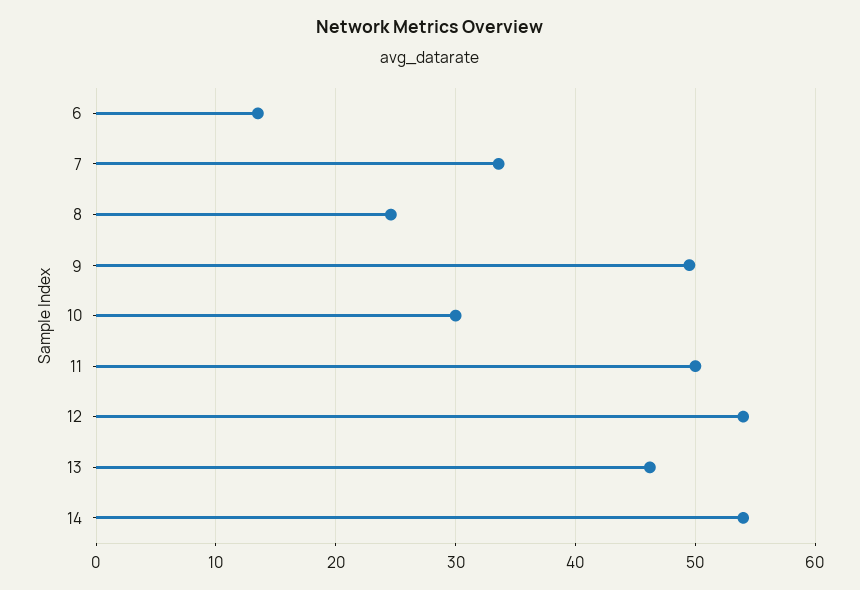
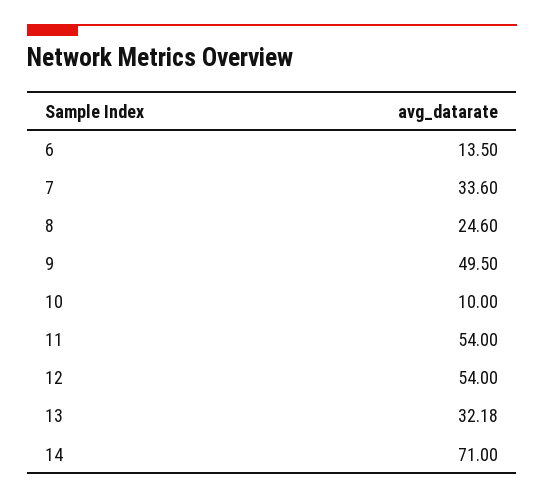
  {
    "6": 13.5,
    "7": 33.6,
    "8": 24.6,
    "9": 49.5,
-   "10": 30,
+   "10": 10,
-   "11": 50,
+   "11": 54,
    "12": 54,
-   "13": 46,
+   "13": 32.18,
-   "14": 54
+   "14": 71
  }

